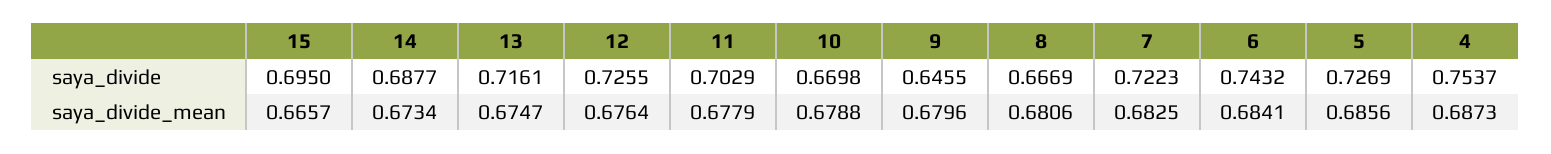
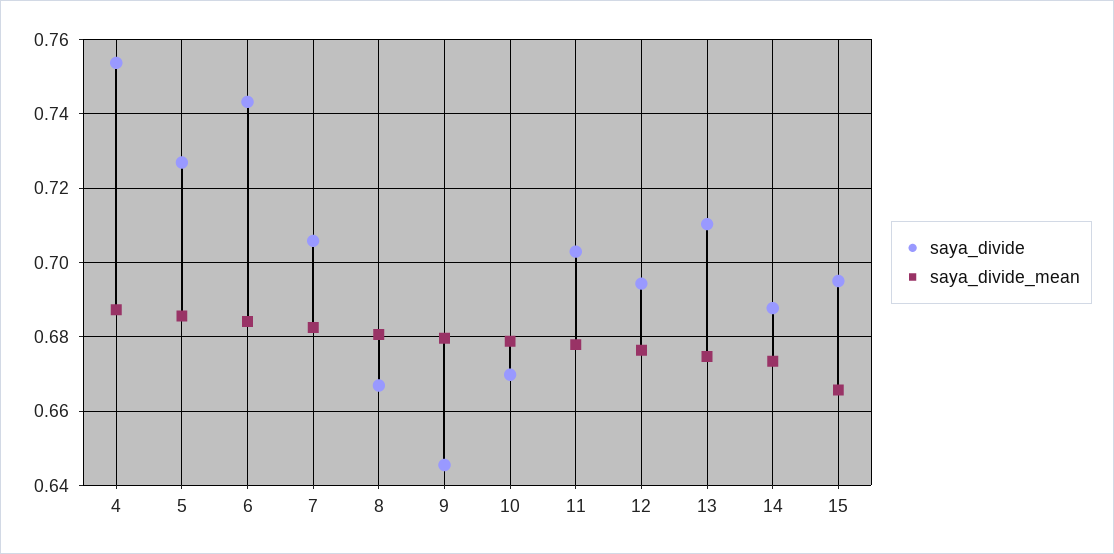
  {
    "saya_divide": {
      "15": 0.695,
      "14": 0.6877,
-     "13": 0.7161,
+     "13": 0.71,
-     "12": 0.7255,
+     "12": 0.694,
      "11": 0.7029,
      "10": 0.6698,
      "9": 0.6455,
      "8": 0.6669,
-     "7": 0.7223,
+     "7": 0.706,
      "6": 0.7432,
      "5": 0.7269,
      "4": 0.7537
    },
    "saya_divide_mean": {
      "15": 0.6657,
      "14": 0.6734,
      "13": 0.6747,
      "12": 0.6764,
      "11": 0.6779,
      "10": 0.6788,
      "9": 0.6796,
      "8": 0.6806,
      "7": 0.6825,
      "6": 0.6841,
      "5": 0.6856,
      "4": 0.6873
    }
  }

